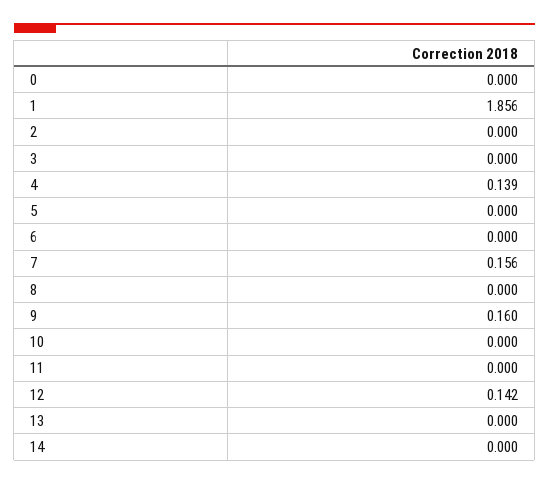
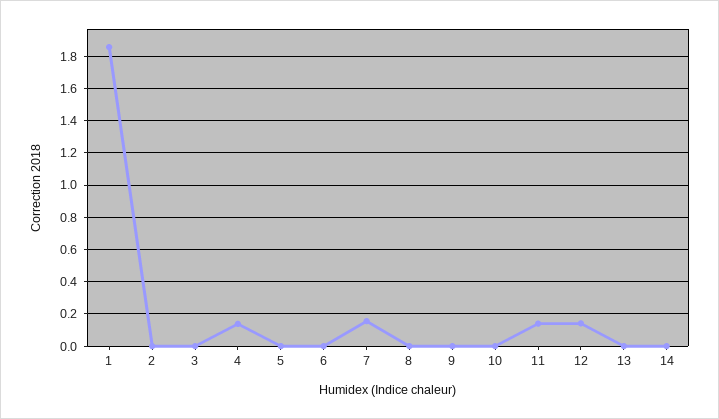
  {
-   "0": 0,
    "1": 1.856,
    "2": 0,
    "3": 0,
    "4": 0.139,
    "5": 0,
    "6": 0,
    "7": 0.156,
    "8": 0,
-   "9": 0.16,
+   "9": 0,
    "10": 0,
-   "11": 0,
+   "11": 0.15,
    "12": 0.142,
    "13": 0,
    "14": 0
  }

